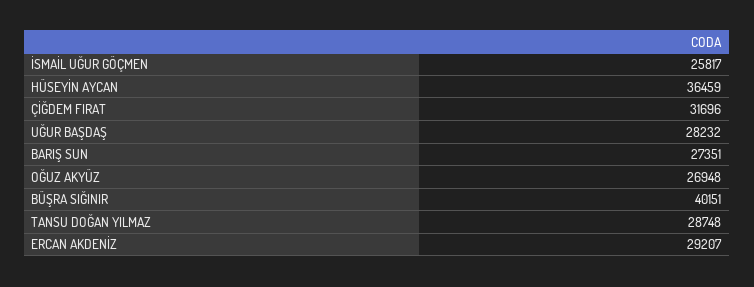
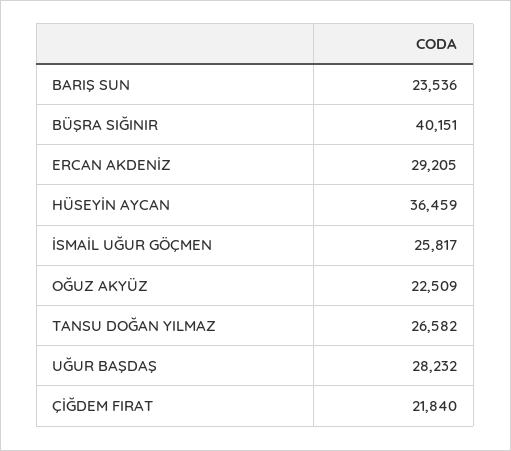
  {
    "İSMAİL UĞUR GÖÇMEN": 25817,
    "HÜSEYİN AYCAN": 36459,
-   "ÇİĞDEM FIRAT": 31696,
+   "ÇİĞDEM FIRAT": 21840,
    "UĞUR BAŞDAŞ": 28232,
-   "BARIŞ SUN": 27351,
+   "BARIŞ SUN": 23536,
-   "OĞUZ AKYÜZ": 26948,
+   "OĞUZ AKYÜZ": 22509,
    "BÜŞRA SIĞINIR": 40151,
-   "TANSU DOĞAN YILMAZ": 28748,
+   "TANSU DOĞAN YILMAZ": 26582,
-   "ERCAN AKDENİZ": 29207
+   "ERCAN AKDENİZ": 29205
  }

